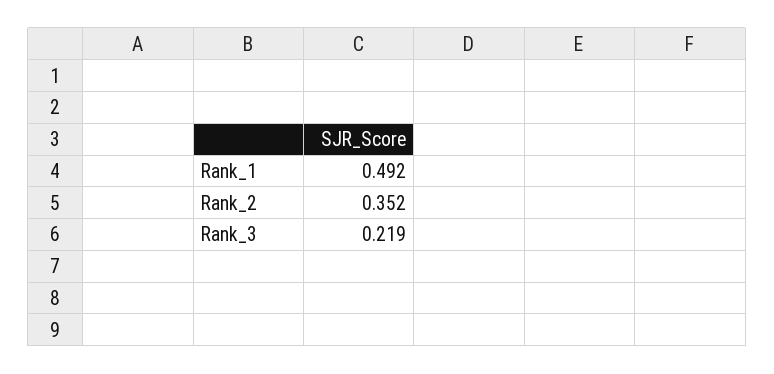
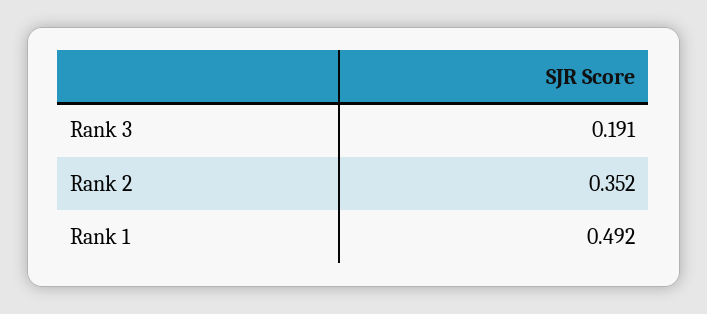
  {
    "Rank_1": 0.492,
    "Rank_2": 0.352,
-   "Rank_3": 0.219
+   "Rank_3": 0.191
  }

